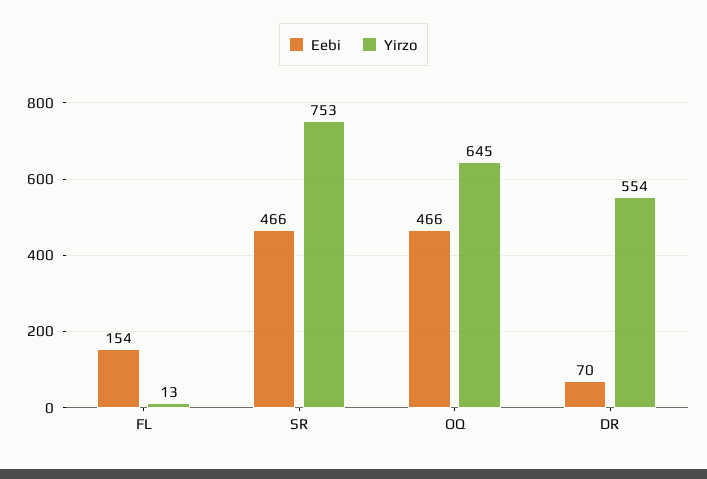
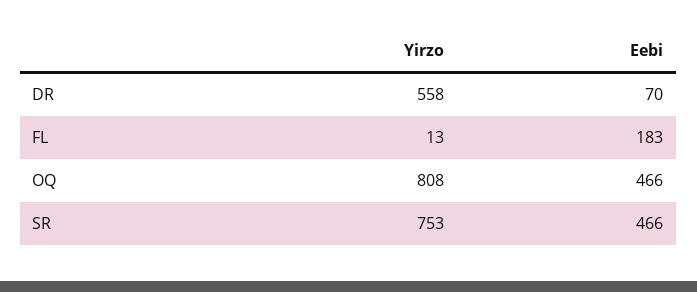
  {
    "Eebi": {
-     "FL": 154,
+     "FL": 183,
      "SR": 466,
      "OQ": 466,
      "DR": 70
    },
    "Yirzo": {
      "FL": 13,
      "SR": 753,
-     "OQ": 645,
+     "OQ": 808,
-     "DR": 554
+     "DR": 558
    }
  }

